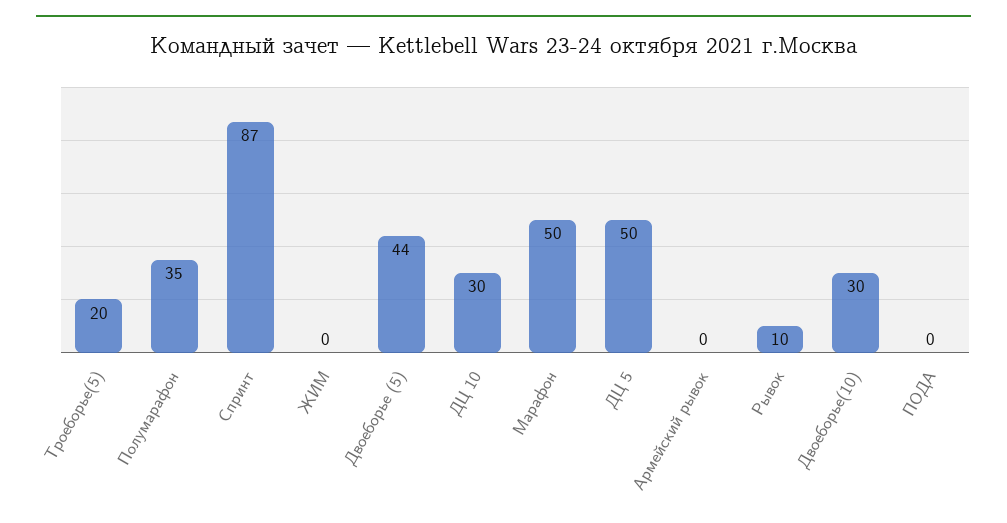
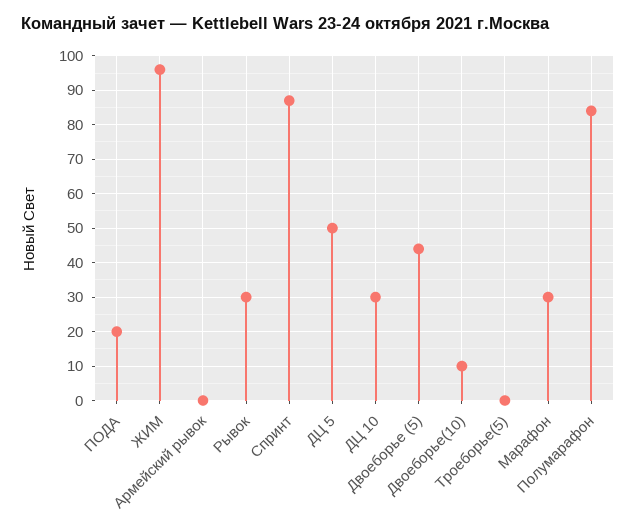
  {
-   "Троеборье(5)": 20,
+   "Троеборье(5)": 0,
-   "Полумарафон": 35,
+   "Полумарафон": 85,
    "Спринт": 87,
-   "ЖИМ": 0,
+   "ЖИМ": 95,
    "Двоеборье (5)": 44,
    "ДЦ 10": 30,
-   "Марафон": 50,
+   "Марафон": 30,
    "ДЦ 5": 50,
    "Армейский рывок": 0,
-   "Рывок": 10,
+   "Рывок": 30,
-   "Двоеборье(10)": 30,
+   "Двоеборье(10)": 10,
-   "ПОДА": 0
+   "ПОДА": 20
  }

